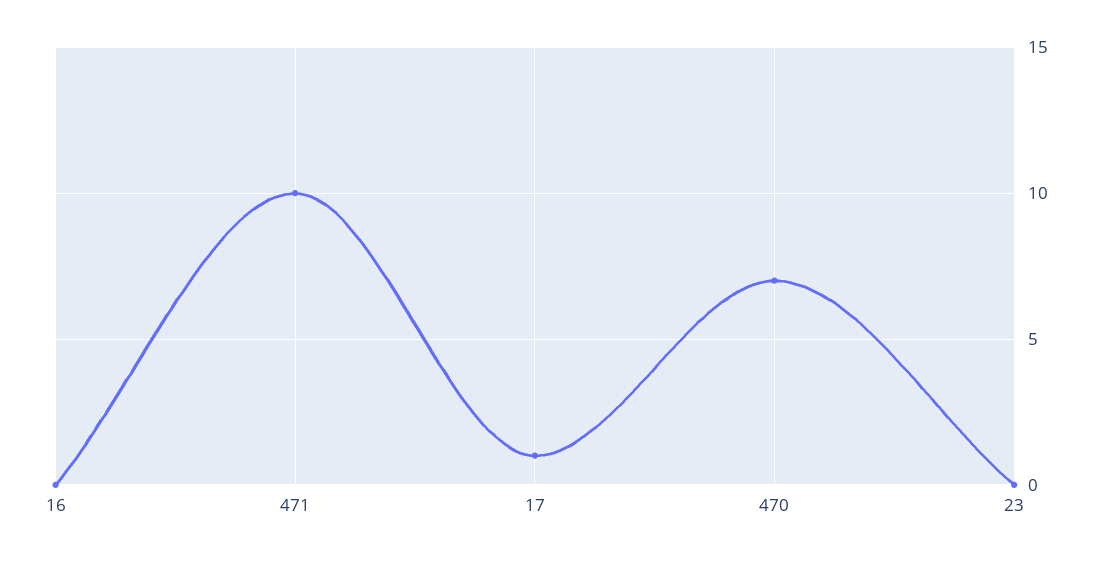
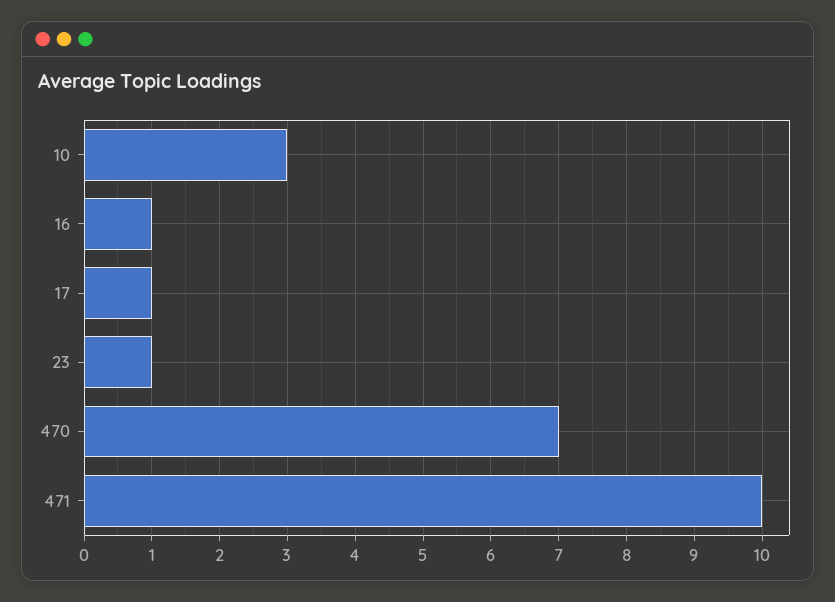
  {
-   "16": 0,
+   "16": 1,
    "471": 10,
    "17": 1,
    "470": 7,
-   "23": 0
+   "23": 1,
+   "10": 3
  }

